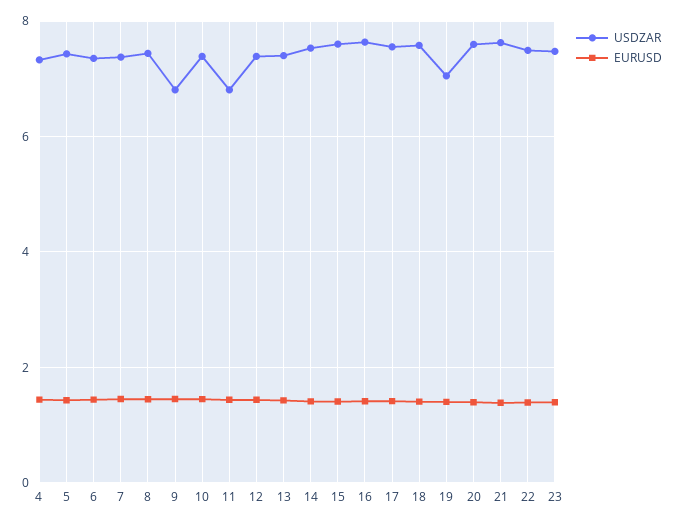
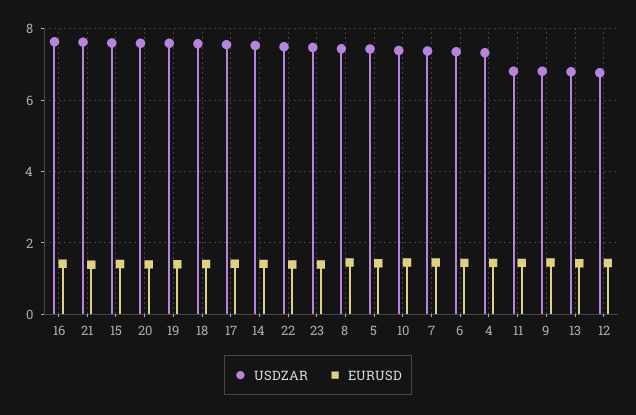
  {
    "USDZAR": {
      "4": 7.4,
      "5": 7.4,
      "6": 7.4,
      "7": 7.4,
      "8": 7.4,
      "9": 6.8,
      "10": 7.4,
      "11": 6.8,
-     "12": 7.4,
+     "12": 6.8,
-     "13": 7.4,
+     "13": 6.8,
      "14": 7.6,
      "15": 7.6,
      "16": 7.6,
      "17": 7.6,
      "18": 7.6,
-     "19": 7,
+     "19": 7.6,
      "20": 7.6,
      "21": 7.6,
      "22": 7.4,
      "23": 7.4
    },
    "EURUSD": {
      "4": 1.4,
      "5": 1.4,
      "6": 1.4,
      "7": 1.4,
      "8": 1.4,
      "9": 1.4,
      "10": 1.4,
      "11": 1.4,
      "12": 1.4,
      "13": 1.4,
      "14": 1.4,
      "15": 1.4,
      "16": 1.4,
      "17": 1.4,
      "18": 1.4,
      "19": 1.4,
      "20": 1.4,
      "21": 1.4,
      "22": 1.4,
      "23": 1.4
    }
  }

